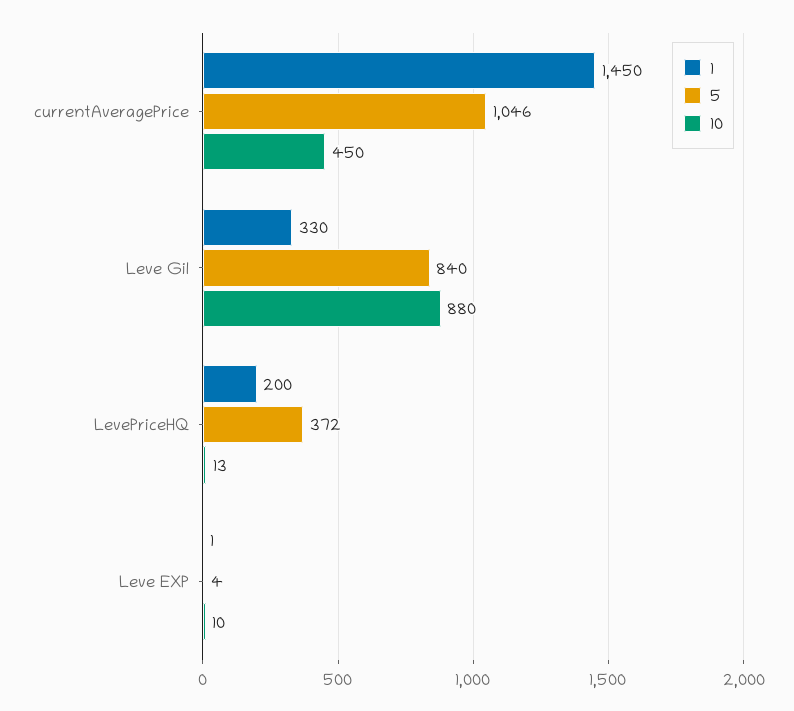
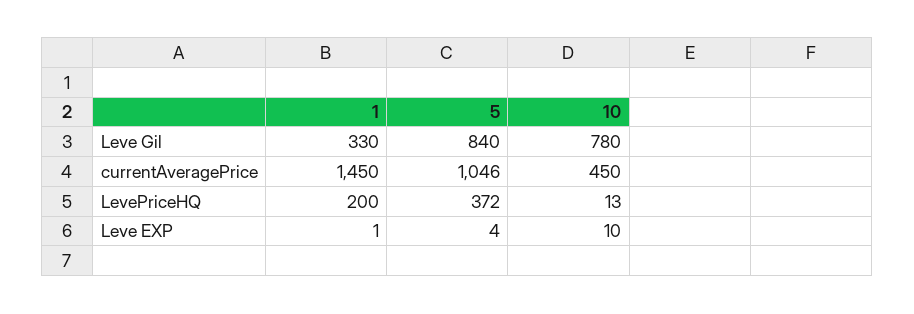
  {
    "1": {
      "currentAveragePrice": 1450,
      "Leve Gil": 330,
      "LevePriceHQ": 200,
      "Leve EXP": 1
    },
    "5": {
      "currentAveragePrice": 1046,
      "Leve Gil": 840,
      "LevePriceHQ": 372,
      "Leve EXP": 4
    },
    "10": {
      "currentAveragePrice": 450,
-     "Leve Gil": 880,
+     "Leve Gil": 780,
      "LevePriceHQ": 13,
      "Leve EXP": 10
    }
  }

